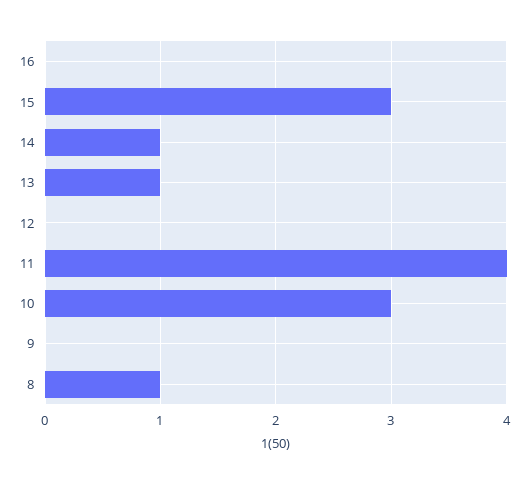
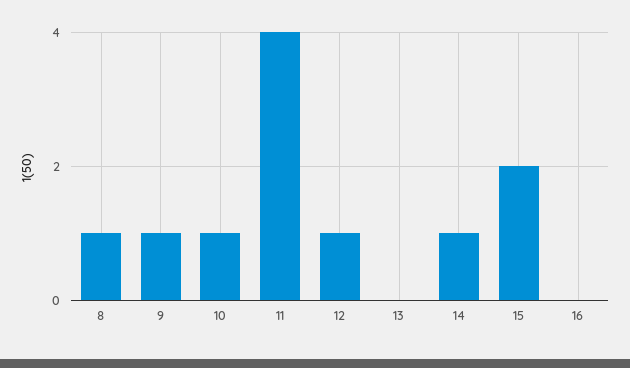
  {
    "16": 0,
-   "15": 3,
+   "15": 2,
    "14": 1,
-   "13": 1,
+   "13": 0,
-   "12": 0,
+   "12": 1,
    "11": 4,
-   "10": 3,
+   "10": 1,
-   "9": 0,
+   "9": 1,
    "8": 1
  }

